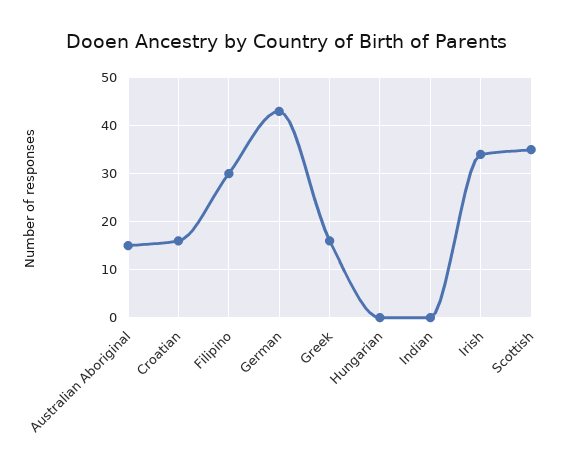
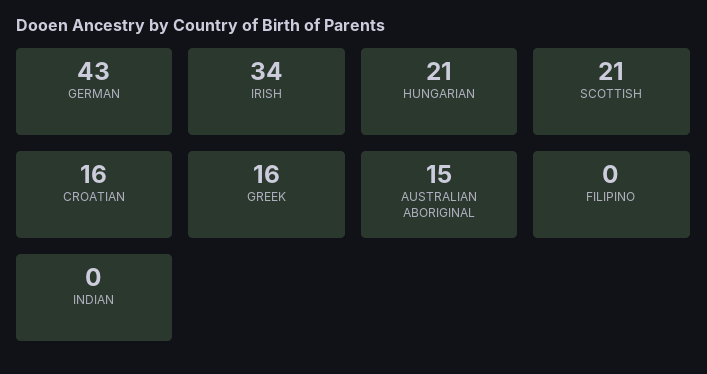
  {
    "Australian Aboriginal": 15,
    "Croatian": 16,
-   "Filipino": 30,
+   "Filipino": 0,
    "German": 43,
    "Greek": 16,
-   "Hungarian": 0,
+   "Hungarian": 21,
    "Indian": 0,
    "Irish": 34,
-   "Scottish": 35
+   "Scottish": 21
  }

